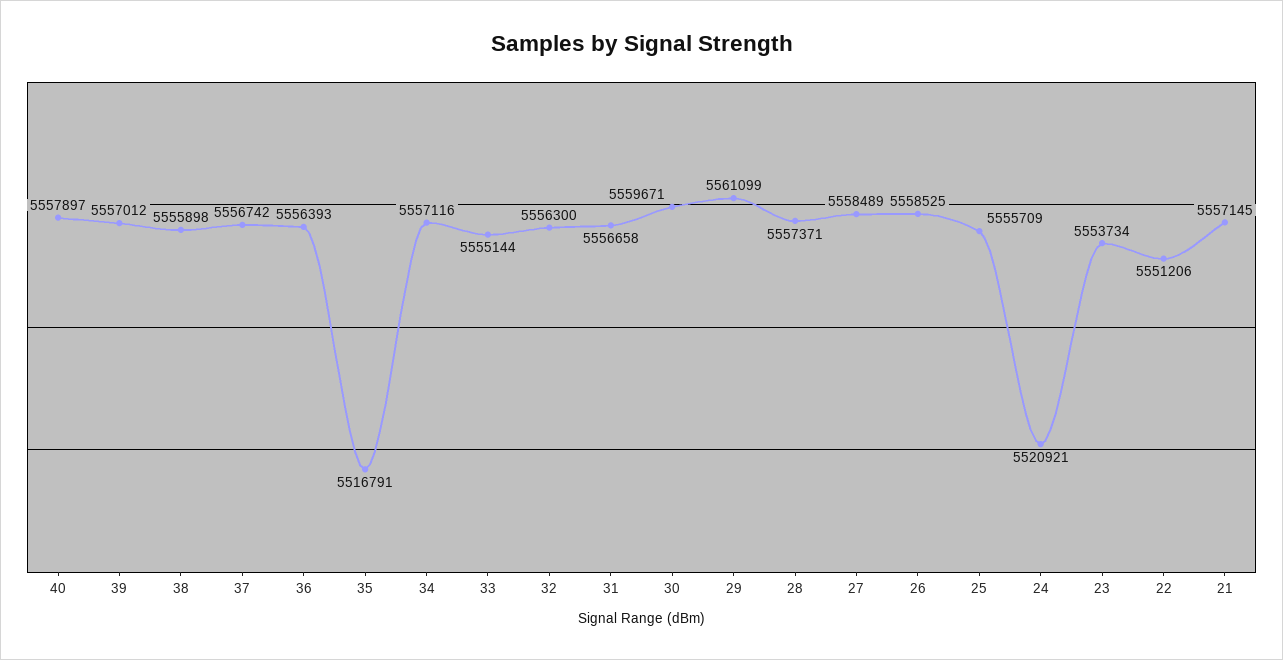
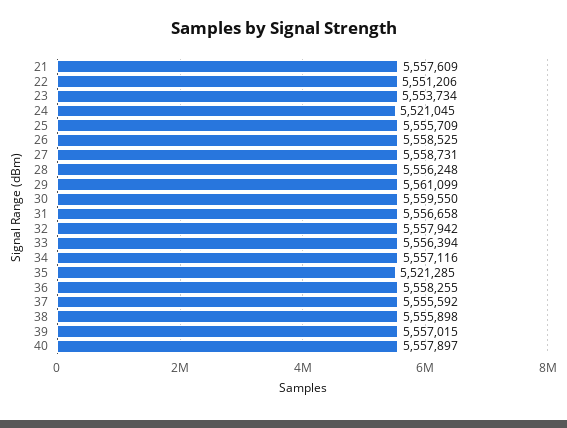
  {
    "40": 5557897,
-   "39": 5557012,
+   "39": 5557015,
    "38": 5555898,
-   "37": 5556742,
+   "37": 5555592,
-   "36": 5556393,
+   "36": 5558255,
-   "35": 5516791,
+   "35": 5521285,
    "34": 5557116,
-   "33": 5555144,
+   "33": 5556394,
-   "32": 5556300,
+   "32": 5557942,
    "31": 5556658,
-   "30": 5559671,
+   "30": 5559550,
    "29": 5561099,
-   "28": 5557371,
+   "28": 5556248,
-   "27": 5558489,
+   "27": 5558731,
    "26": 5558525,
    "25": 5555709,
-   "24": 5520921,
+   "24": 5521045,
    "23": 5553734,
    "22": 5551206,
-   "21": 5557145
+   "21": 5557609
  }

